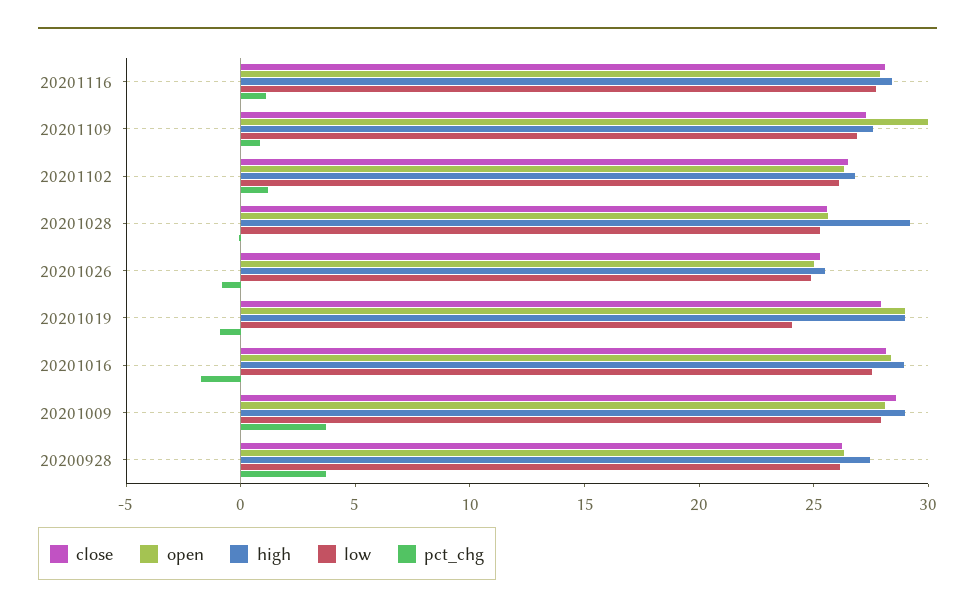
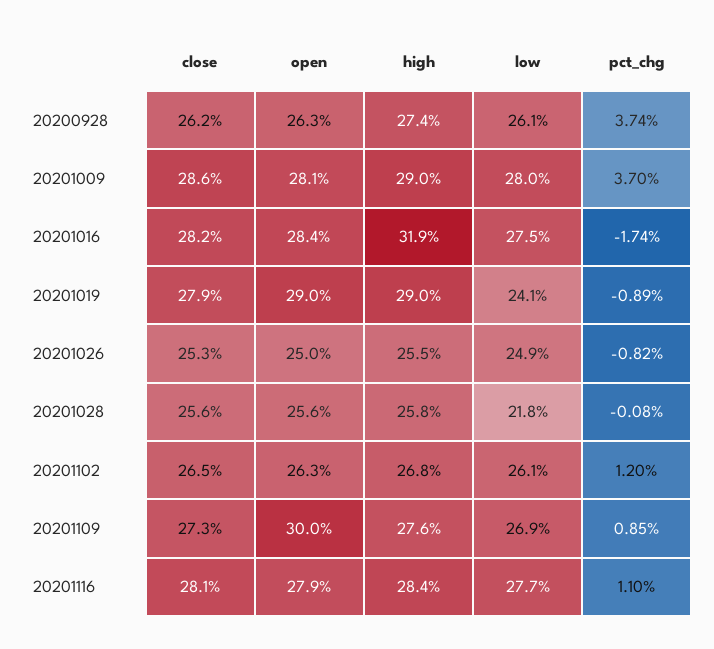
  {
    "close": {
      "20201116": 28.1,
      "20201109": 27.3,
      "20201102": 26.5,
      "20201028": 25.6,
      "20201026": 25.3,
      "20201019": 27.9,
      "20201016": 28.2,
      "20201009": 28.6,
      "20200928": 26.2
    },
    "open": {
      "20201116": 27.9,
      "20201109": 30,
      "20201102": 26.3,
      "20201028": 25.6,
      "20201026": 25,
      "20201019": 29,
      "20201016": 28.4,
      "20201009": 28.1,
      "20200928": 26.3
    },
    "high": {
      "20201116": 28.4,
      "20201109": 27.6,
      "20201102": 26.8,
-     "20201028": 29,
+     "20201028": 25.8,
      "20201026": 25.5,
      "20201019": 29,
-     "20201016": 29,
+     "20201016": 31.9,
      "20201009": 29,
      "20200928": 27.4
    },
    "low": {
      "20201116": 27.7,
      "20201109": 26.9,
      "20201102": 26.1,
-     "20201028": 25,
+     "20201028": 21.8,
      "20201026": 24.9,
      "20201019": 24.1,
      "20201016": 27.5,
      "20201009": 28,
      "20200928": 26.1
    },
    "pct_chg": {
      "20201116": 1.1,
      "20201109": 0.85,
      "20201102": 1.2,
      "20201028": -0.08,
      "20201026": -0.82,
      "20201019": -0.89,
      "20201016": -1.74,
      "20201009": 3.7,
      "20200928": 3.74
    }
  }

